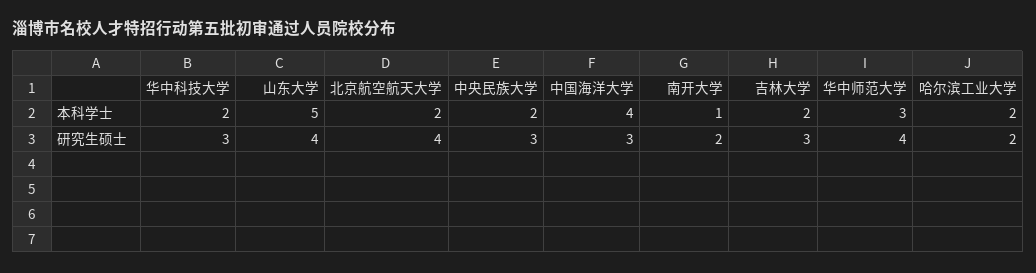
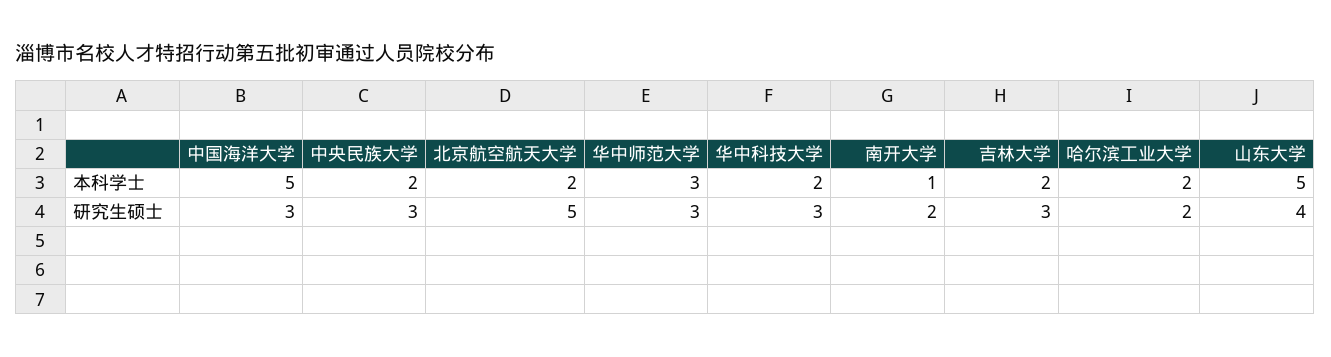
  {
    "华中科技大学": {
      "本科学士": 2,
      "研究生硕士": 3
    },
    "山东大学": {
      "本科学士": 5,
      "研究生硕士": 4
    },
    "北京航空航天大学": {
      "本科学士": 2,
-     "研究生硕士": 4
+     "研究生硕士": 5
    },
    "中央民族大学": {
      "本科学士": 2,
      "研究生硕士": 3
    },
    "中国海洋大学": {
-     "本科学士": 4,
+     "本科学士": 5,
      "研究生硕士": 3
    },
    "南开大学": {
      "本科学士": 1,
      "研究生硕士": 2
    },
    "吉林大学": {
      "本科学士": 2,
      "研究生硕士": 3
    },
    "华中师范大学": {
      "本科学士": 3,
-     "研究生硕士": 4
+     "研究生硕士": 3
    },
    "哈尔滨工业大学": {
      "本科学士": 2,
      "研究生硕士": 2
    }
  }

